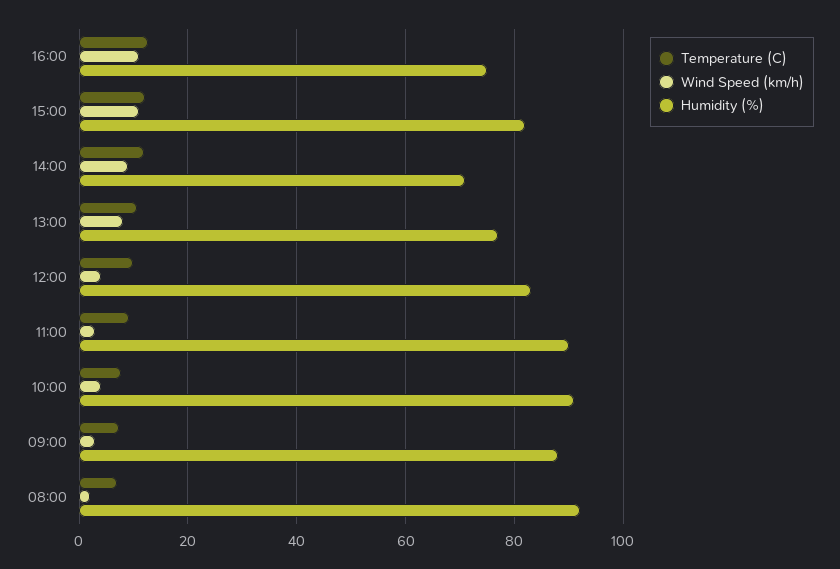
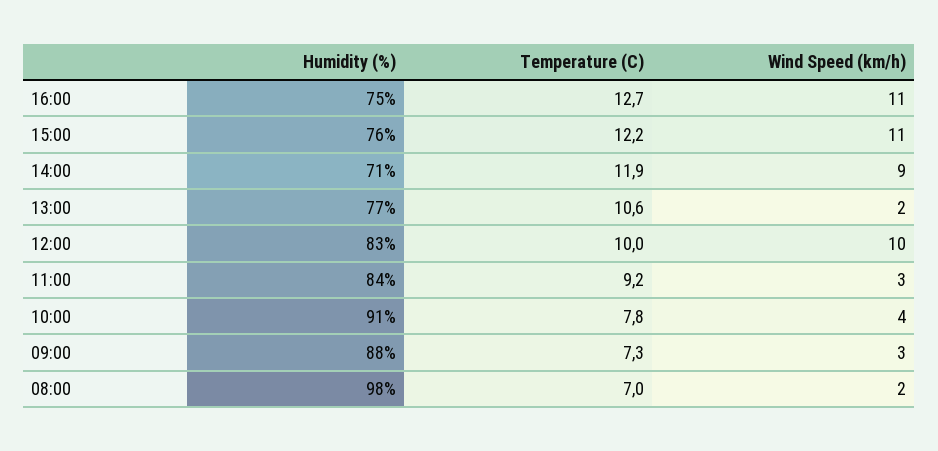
  {
    "Temperature (C)": {
      "16:00": 12.7,
      "15:00": 12.2,
      "14:00": 11.9,
      "13:00": 10.6,
      "12:00": 10,
      "11:00": 9.2,
      "10:00": 7.8,
      "09:00": 7.3,
      "08:00": 7
    },
    "Wind Speed (km/h)": {
      "16:00": 11,
      "15:00": 11,
      "14:00": 9,
-     "13:00": 8,
+     "13:00": 2,
-     "12:00": 4,
+     "12:00": 10,
      "11:00": 3,
      "10:00": 4,
      "09:00": 3,
      "08:00": 2
    },
    "Humidity (%)": {
      "16:00": 75,
-     "15:00": 82,
+     "15:00": 76,
      "14:00": 71,
      "13:00": 77,
      "12:00": 83,
-     "11:00": 90,
+     "11:00": 84,
      "10:00": 91,
      "09:00": 88,
-     "08:00": 92
+     "08:00": 98
    }
  }

